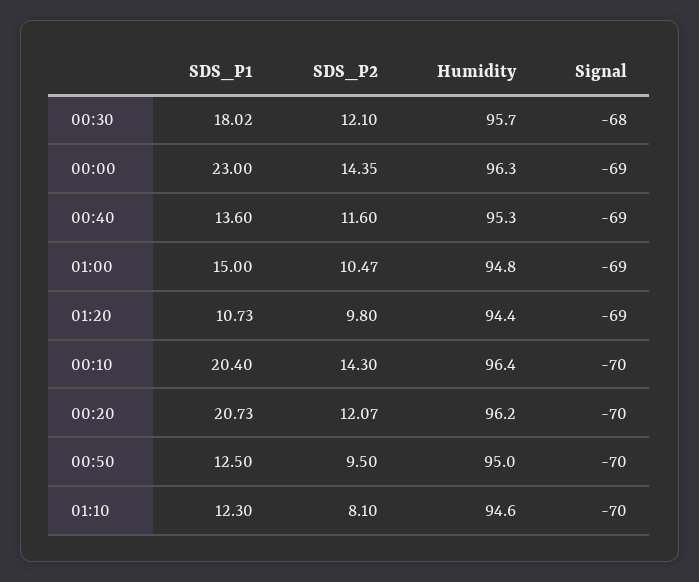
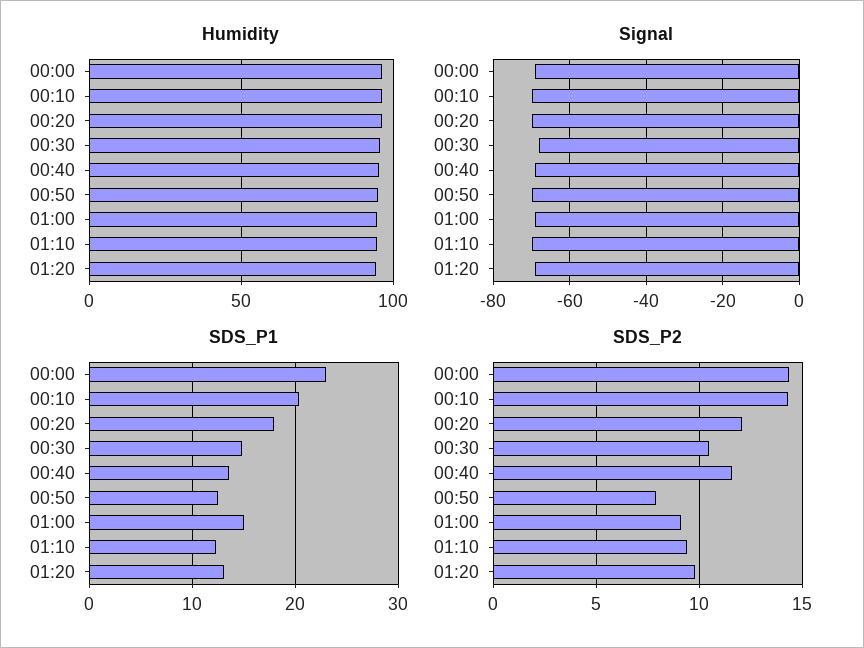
  {
    "SDS_P1": {
-     "00:30": 18.02,
+     "00:30": 15,
      "00:00": 23,
      "00:40": 13.6,
      "01:00": 15,
-     "01:20": 10.73,
+     "01:20": 13,
      "00:10": 20.4,
-     "00:20": 20.73,
+     "00:20": 18,
      "00:50": 12.5,
      "01:10": 12.3
    },
    "SDS_P2": {
-     "00:30": 12.1,
+     "00:30": 10.5,
      "00:00": 14.35,
      "00:40": 11.6,
-     "01:00": 10.47,
+     "01:00": 9,
      "01:20": 9.8,
      "00:10": 14.3,
      "00:20": 12.07,
-     "00:50": 9.5,
+     "00:50": 8,
-     "01:10": 8.1
+     "01:10": 9.5
    },
    "Humidity": {
      "00:30": 95.7,
      "00:00": 96.3,
      "00:40": 95.3,
      "01:00": 94.8,
      "01:20": 94.4,
      "00:10": 96.4,
      "00:20": 96.2,
      "00:50": 95,
      "01:10": 94.6
    },
    "Signal": {
      "00:30": -68,
      "00:00": -69,
      "00:40": -69,
      "01:00": -69,
      "01:20": -69,
      "00:10": -70,
      "00:20": -70,
      "00:50": -70,
      "01:10": -70
    }
  }

